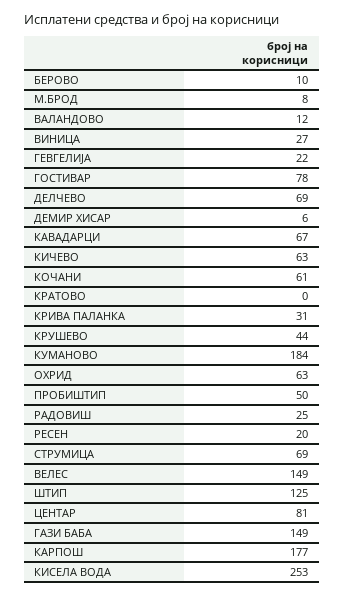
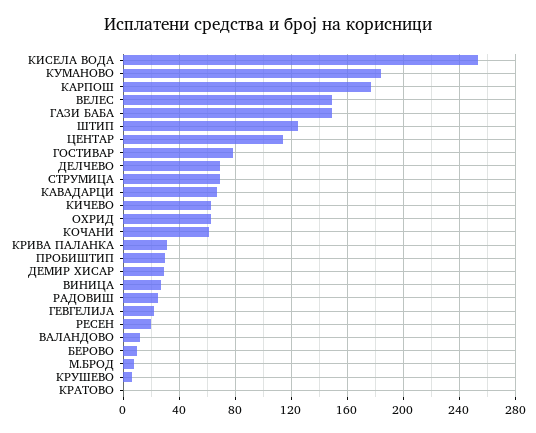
  {
    "БЕРОВО": 10,
    "М.БРОД": 8,
    "ВАЛАНДОВО": 12,
    "ВИНИЦА": 27,
    "ГЕВГЕЛИЈА": 22,
    "ГОСТИВАР": 78,
    "ДЕЛЧЕВО": 69,
-   "ДЕМИР ХИСАР": 6,
+   "ДЕМИР ХИСАР": 30,
    "КАВАДАРЦИ": 67,
    "КИЧЕВО": 63,
    "КОЧАНИ": 61,
    "КРАТОВО": 0,
    "КРИВА ПАЛАНКА": 31,
-   "КРУШЕВО": 44,
+   "КРУШЕВО": 5,
    "КУМАНОВО": 184,
    "ОХРИД": 63,
-   "ПРОБИШТИП": 50,
+   "ПРОБИШТИП": 30,
    "РАДОВИШ": 25,
    "РЕСЕН": 20,
    "СТРУМИЦА": 69,
    "ВЕЛЕС": 149,
    "ШТИП": 125,
-   "ЦЕНТАР": 81,
+   "ЦЕНТАР": 115,
    "ГАЗИ БАБА": 149,
    "КАРПОШ": 177,
    "КИСЕЛА ВОДА": 253
  }

